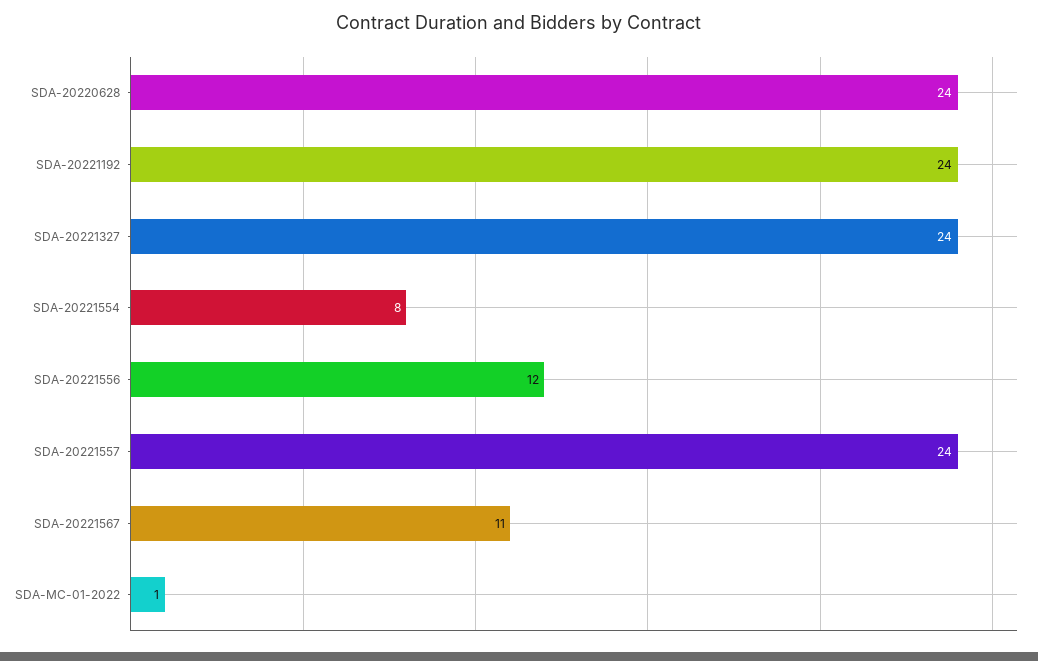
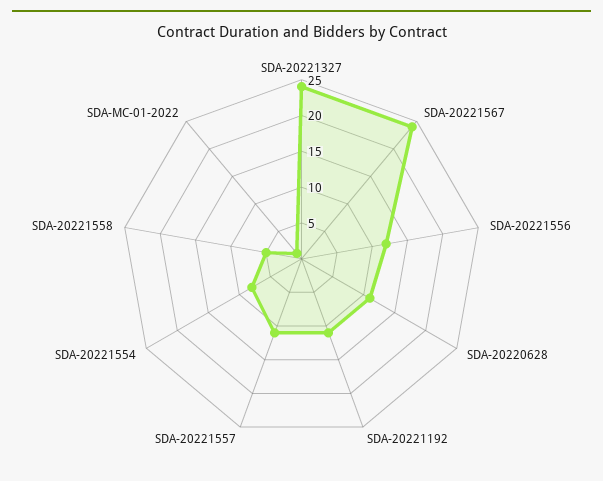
  {
-   "SDA-20220628": 24,
+   "SDA-20220628": 10,
-   "SDA-20221192": 24,
+   "SDA-20221192": 10,
    "SDA-20221327": 24,
    "SDA-20221554": 8,
    "SDA-20221556": 12,
-   "SDA-20221557": 24,
+   "SDA-20221557": 10,
-   "SDA-20221567": 11,
+   "SDA-20221567": 25,
-   "SDA-MC-01-2022": 1
+   "SDA-MC-01-2022": 1,
+   "SDA-20221558": 5
  }

